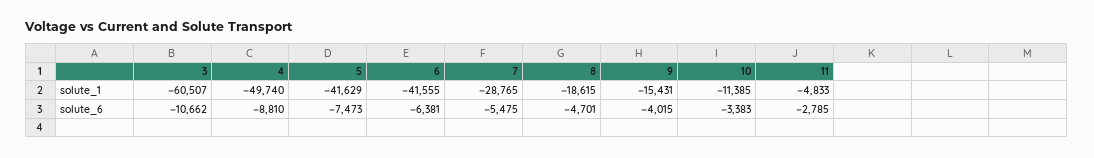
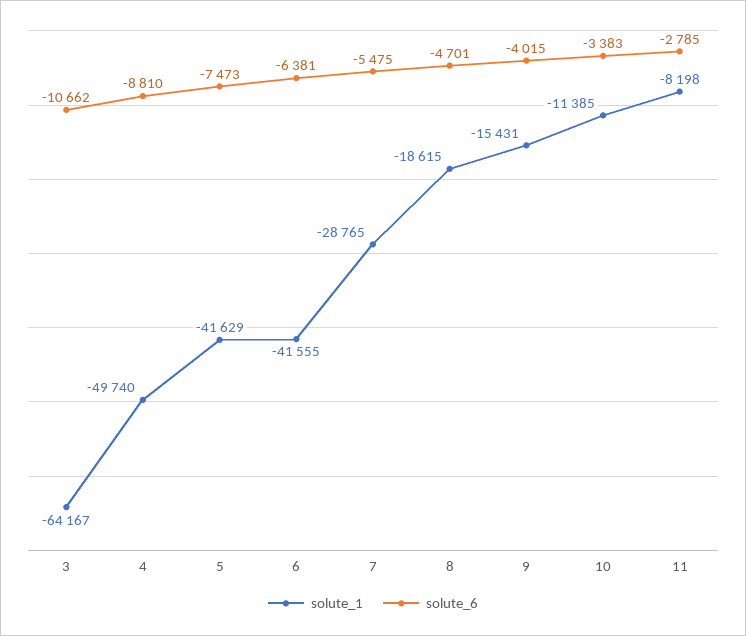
  {
    "solute_1": {
-     "3": -60507,
+     "3": -64167,
      "4": -49740,
      "5": -41629,
      "6": -41555,
      "7": -28765,
      "8": -18615,
      "9": -15431,
      "10": -11385,
-     "11": -4833
+     "11": -8198
    },
    "solute_6": {
      "3": -10662,
      "4": -8810,
      "5": -7473,
      "6": -6381,
      "7": -5475,
      "8": -4701,
      "9": -4015,
      "10": -3383,
      "11": -2785
    }
  }

